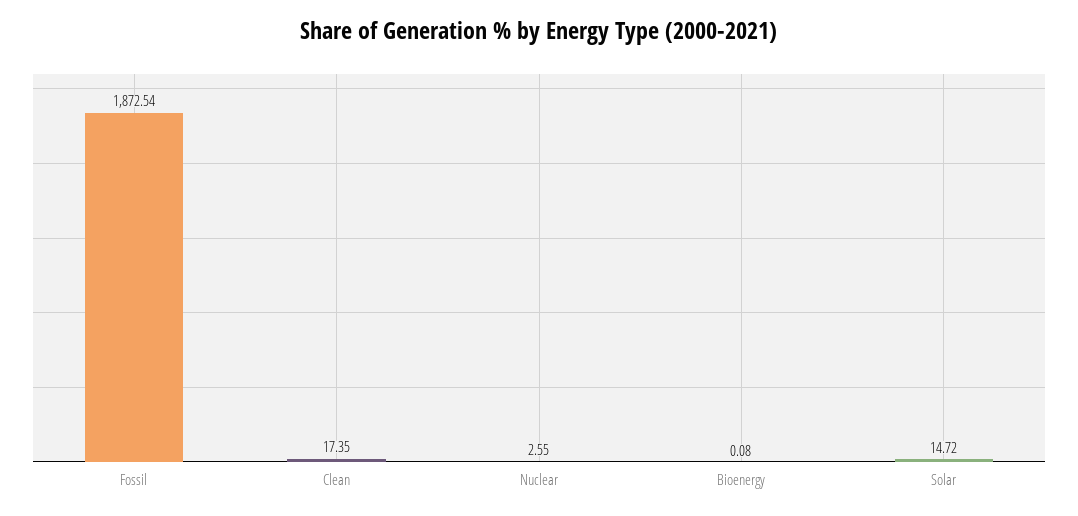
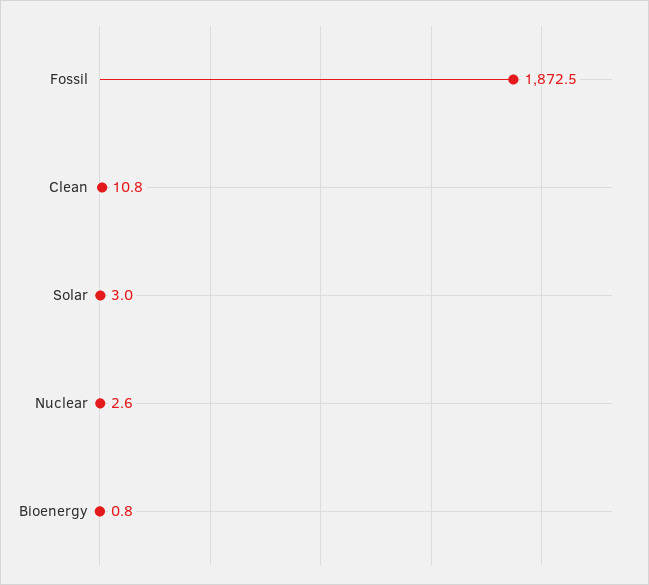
  {
    "Fossil": 1872.54,
-   "Clean": 17.35,
+   "Clean": 10.8,
    "Nuclear": 2.55,
-   "Bioenergy": 0.08,
+   "Bioenergy": 0.8,
-   "Solar": 14.72
+   "Solar": 3
  }

